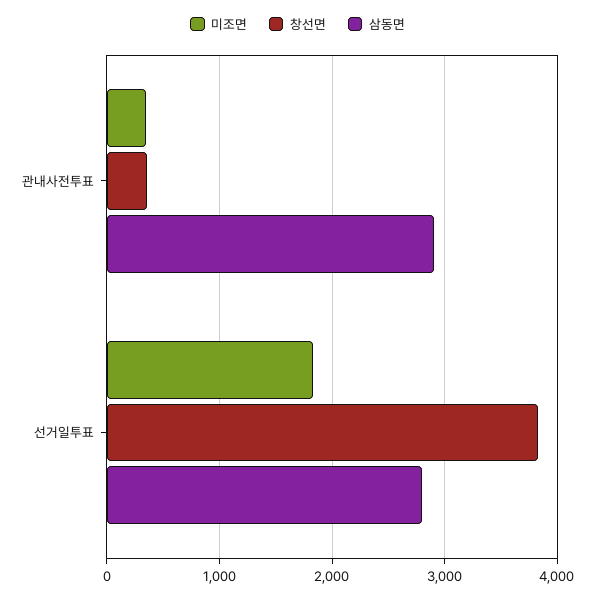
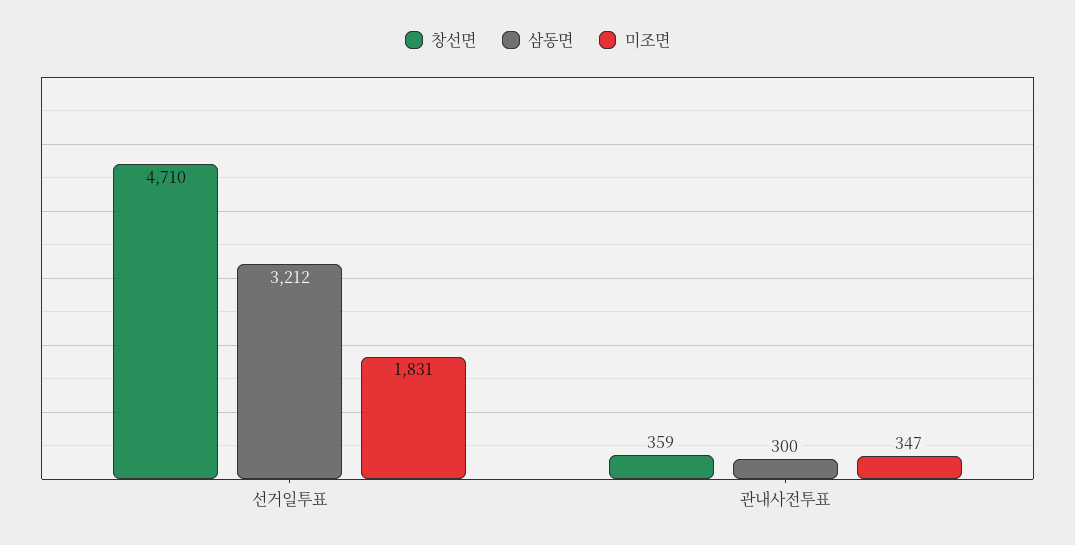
  {
    "미조면": {
      "관내사전투표": 347,
      "선거일투표": 1831
    },
    "창선면": {
      "관내사전투표": 359,
-     "선거일투표": 3800
+     "선거일투표": 4710
    },
    "삼동면": {
-     "관내사전투표": 2900,
+     "관내사전투표": 300,
-     "선거일투표": 2800
+     "선거일투표": 3212
    }
  }

